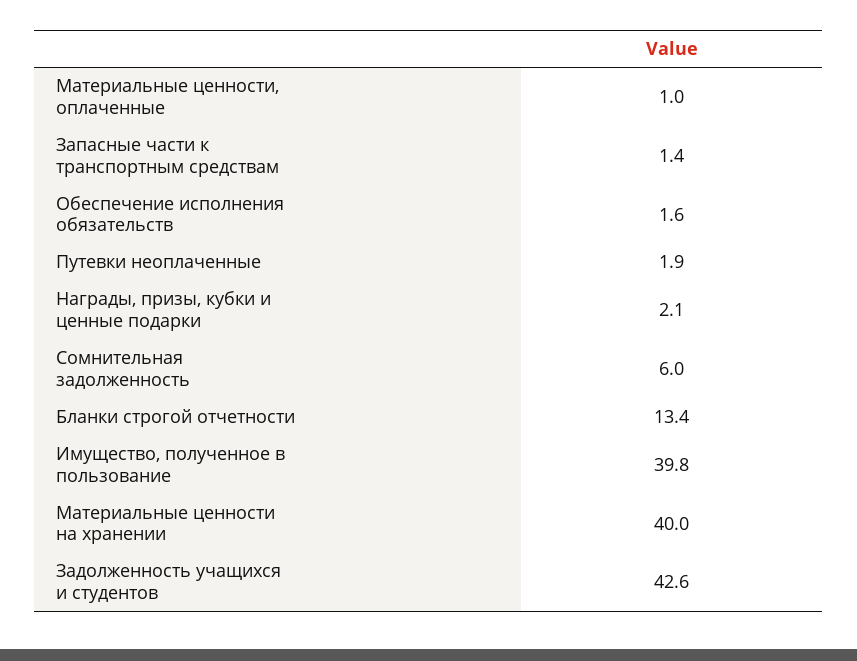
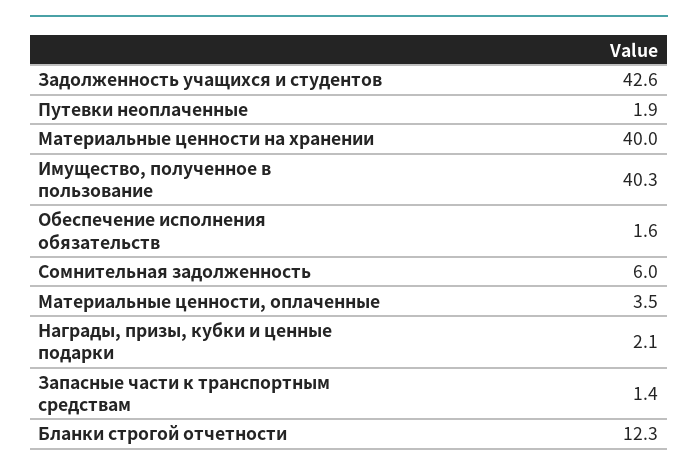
  {
-   "Материальные ценности, оплаченные": 1,
+   "Материальные ценности, оплаченные": 3.5,
    "Запасные части к транспортным средствам": 1.4,
    "Обеспечение исполнения обязательств": 1.6,
    "Путевки неоплаченные": 1.9,
    "Награды, призы, кубки и ценные подарки": 2.1,
    "Сомнительная задолженность": 6,
-   "Бланки строгой отчетности": 13.4,
+   "Бланки строгой отчетности": 12.3,
-   "Имущество, полученное в пользование": 39.8,
+   "Имущество, полученное в пользование": 40.3,
    "Материальные ценности на хранении": 40,
    "Задолженность учащихся и студентов": 42.6
  }

